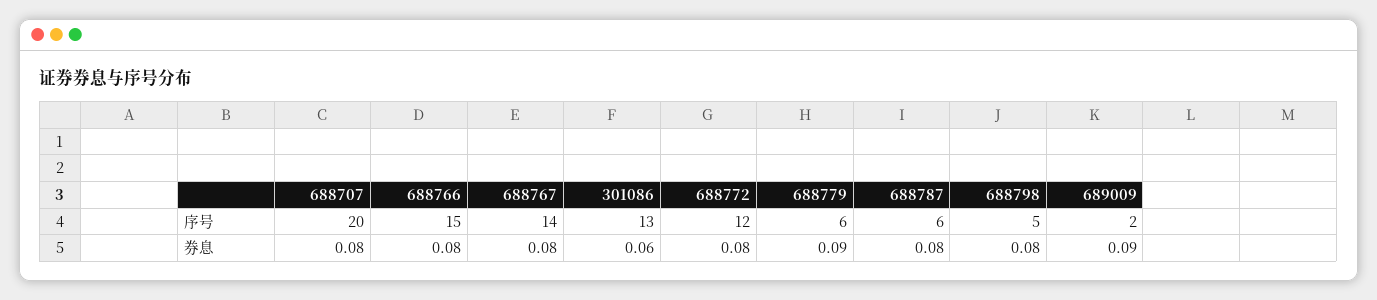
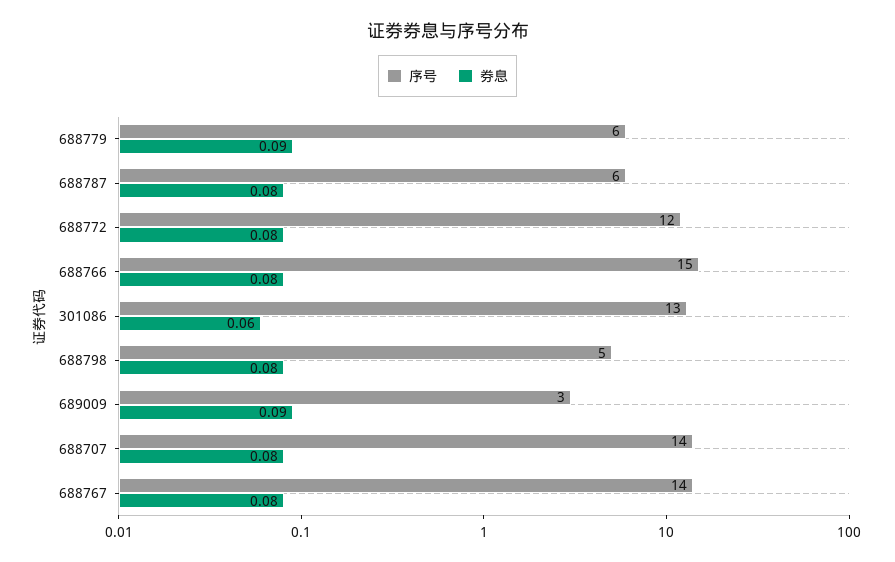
  {
    "序号": {
-     "688707": 20,
+     "688707": 14,
      "688766": 15,
      "688767": 14,
      "301086": 13,
      "688772": 12,
      "688779": 6,
      "688787": 6,
      "688798": 5,
-     "689009": 2
+     "689009": 3
    },
    "券息": {
      "688707": 0.08,
      "688766": 0.08,
      "688767": 0.08,
      "301086": 0.06,
      "688772": 0.08,
      "688779": 0.09,
      "688787": 0.08,
      "688798": 0.08,
      "689009": 0.09
    }
  }

